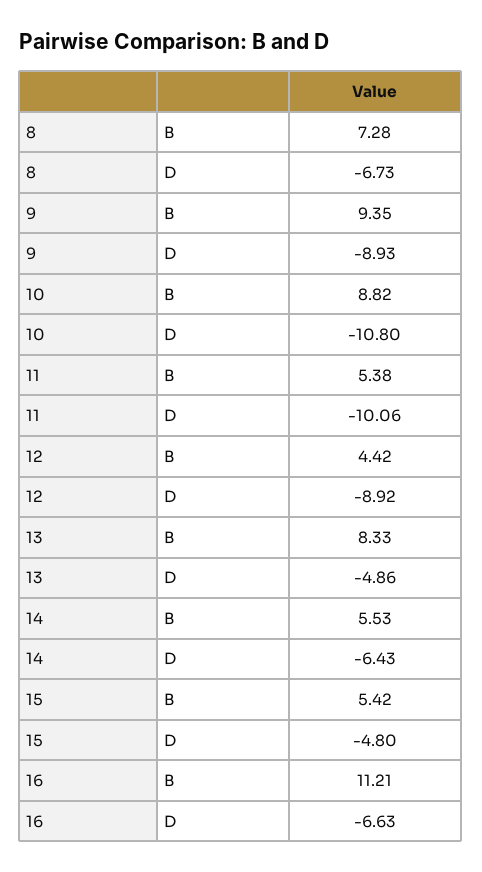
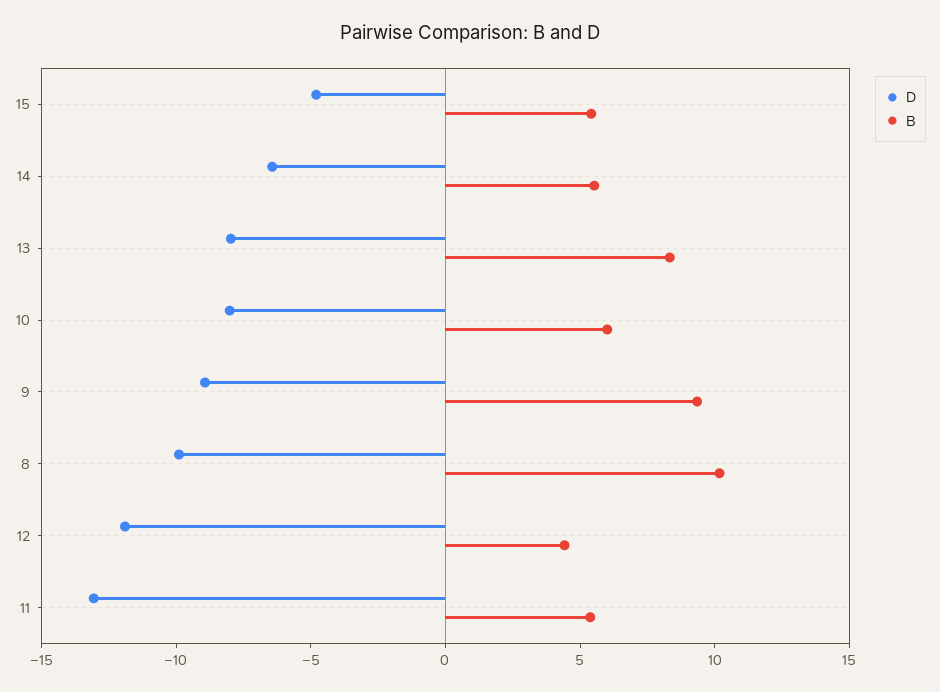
  {
    "B": {
-     "8": 7.28,
+     "8": 10,
      "9": 9.35,
-     "10": 8.82,
+     "10": 6,
      "11": 5.38,
      "12": 4.42,
      "13": 8.33,
      "14": 5.53,
-     "15": 5.42,
+     "15": 5.42
-     "16": 11.21
    },
    "D": {
-     "8": -6.73,
+     "8": -10,
      "9": -8.93,
-     "10": -10.8,
+     "10": -8,
-     "11": -10.06,
+     "11": -13,
-     "12": -8.92,
+     "12": -12,
-     "13": -4.86,
+     "13": -8,
      "14": -6.43,
-     "15": -4.8,
+     "15": -4.8
-     "16": -6.63
    }
  }

